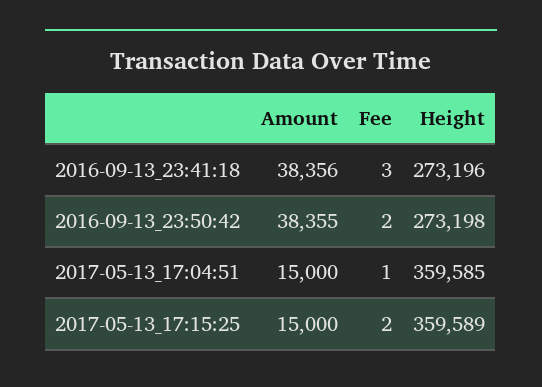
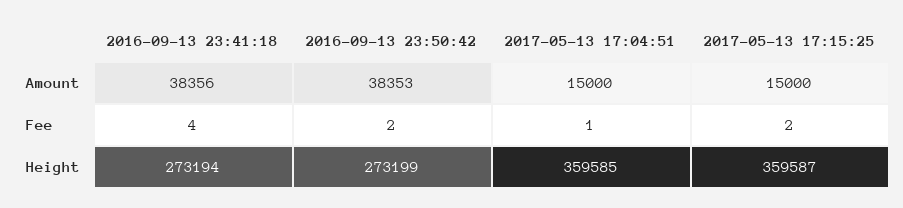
  {
    "Amount": {
      "2016-09-13_23:41:18": 38356,
-     "2016-09-13_23:50:42": 38355,
+     "2016-09-13_23:50:42": 38353,
      "2017-05-13_17:04:51": 15000,
      "2017-05-13_17:15:25": 15000
    },
    "Fee": {
-     "2016-09-13_23:41:18": 3,
+     "2016-09-13_23:41:18": 4,
      "2016-09-13_23:50:42": 2,
      "2017-05-13_17:04:51": 1,
      "2017-05-13_17:15:25": 2
    },
    "Height": {
-     "2016-09-13_23:41:18": 273196,
+     "2016-09-13_23:41:18": 273194,
-     "2016-09-13_23:50:42": 273198,
+     "2016-09-13_23:50:42": 273199,
      "2017-05-13_17:04:51": 359585,
-     "2017-05-13_17:15:25": 359589
+     "2017-05-13_17:15:25": 359587
    }
  }

